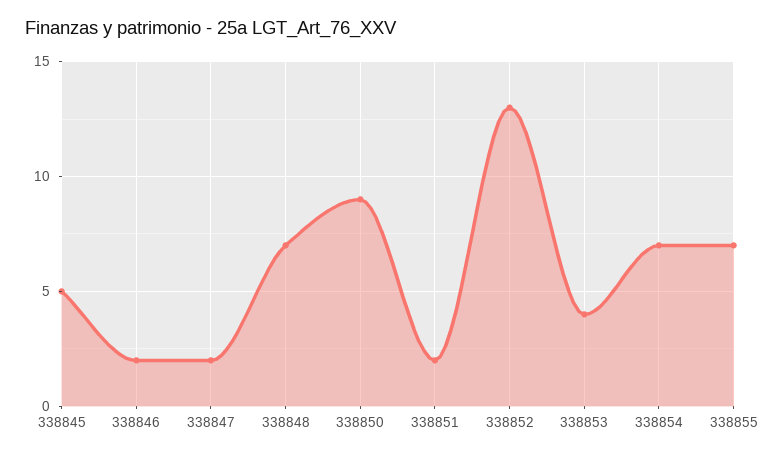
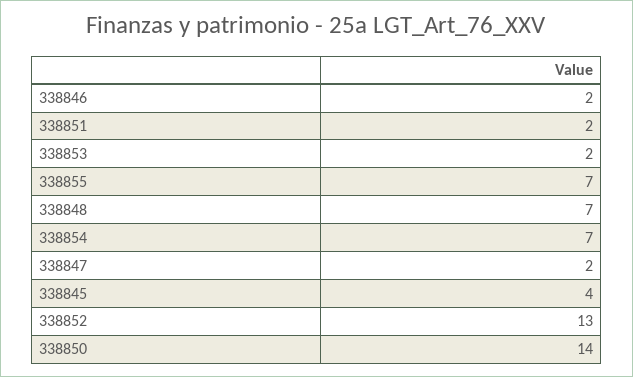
  {
-   "338845": 5,
+   "338845": 4,
    "338846": 2,
    "338847": 2,
    "338848": 7,
-   "338850": 9,
+   "338850": 14,
    "338851": 2,
    "338852": 13,
-   "338853": 4,
+   "338853": 2,
    "338854": 7,
    "338855": 7
  }

